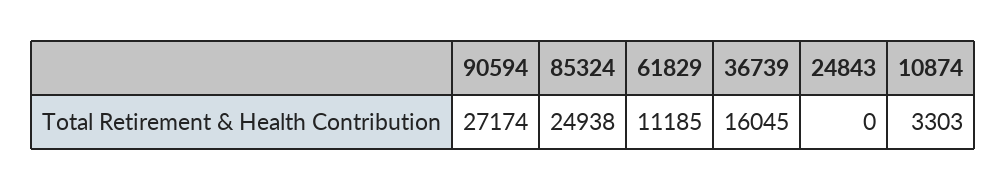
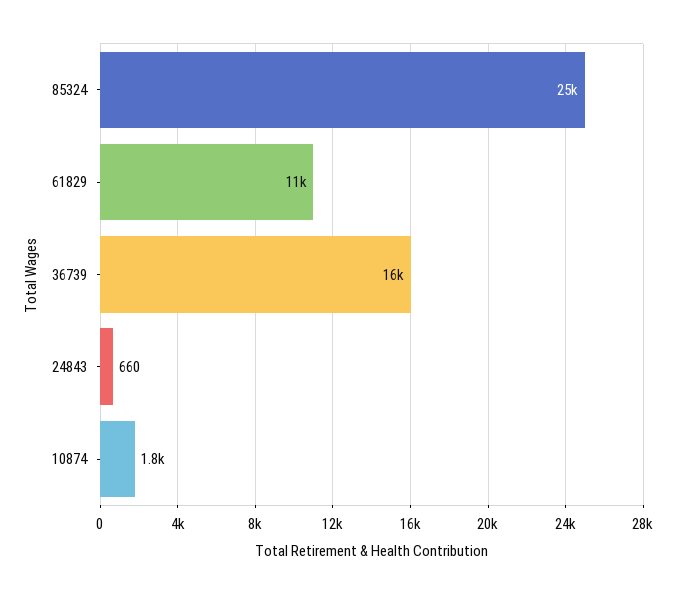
  {
-   "90594": 27174,
    "85324": 24938,
    "61829": 11185,
    "36739": 16045,
-   "24843": 0,
+   "24843": 660,
-   "10874": 3303
+   "10874": 1800
  }

